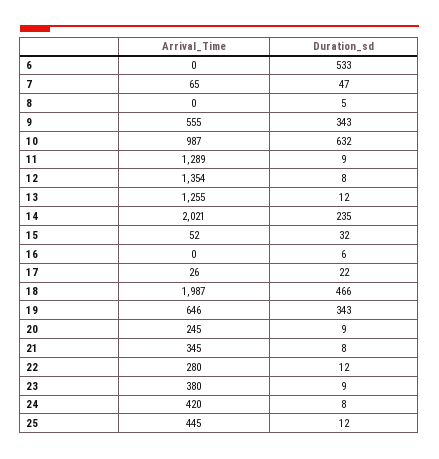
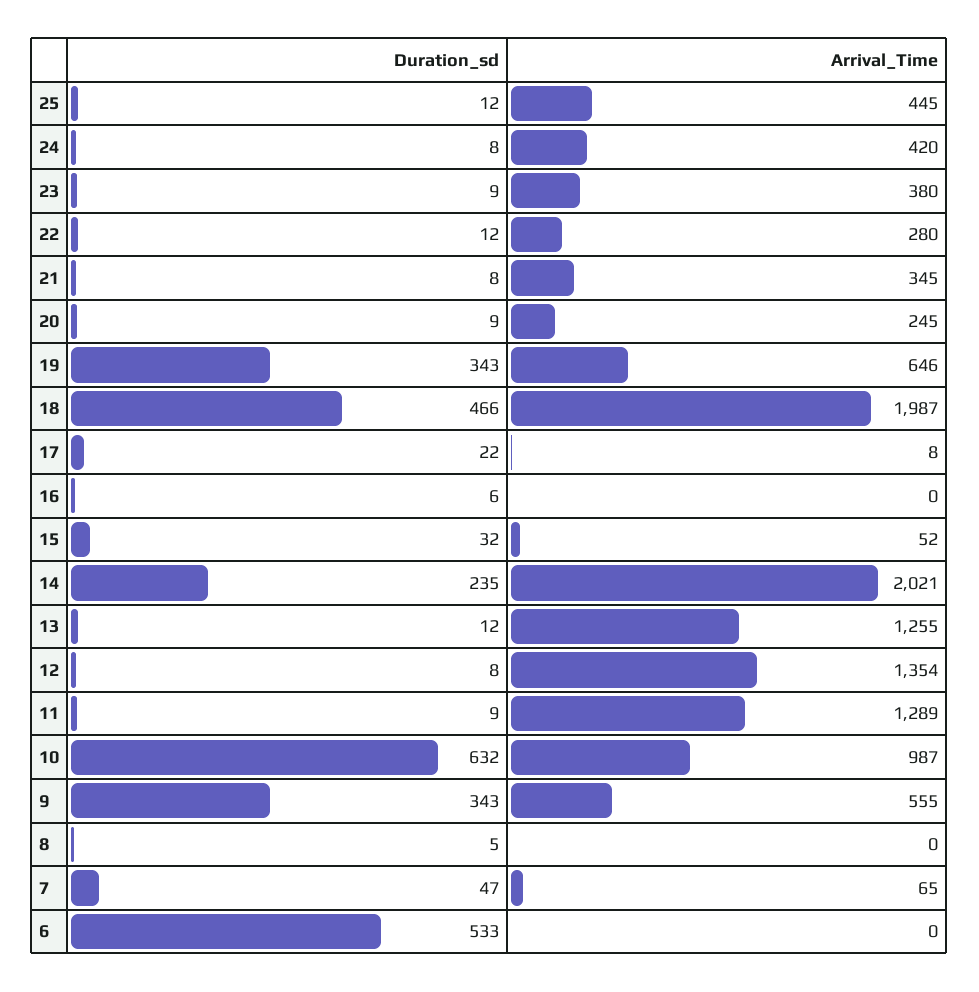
  {
    "Arrival_Time": {
      "6": 0,
      "7": 65,
      "8": 0,
      "9": 555,
      "10": 987,
      "11": 1289,
      "12": 1354,
      "13": 1255,
      "14": 2021,
      "15": 52,
      "16": 0,
-     "17": 26,
+     "17": 8,
      "18": 1987,
      "19": 646,
      "20": 245,
      "21": 345,
      "22": 280,
      "23": 380,
      "24": 420,
      "25": 445
    },
    "Duration_sd": {
      "6": 533,
      "7": 47,
      "8": 5,
      "9": 343,
      "10": 632,
      "11": 9,
      "12": 8,
      "13": 12,
      "14": 235,
      "15": 32,
      "16": 6,
      "17": 22,
      "18": 466,
      "19": 343,
      "20": 9,
      "21": 8,
      "22": 12,
      "23": 9,
      "24": 8,
      "25": 12
    }
  }

